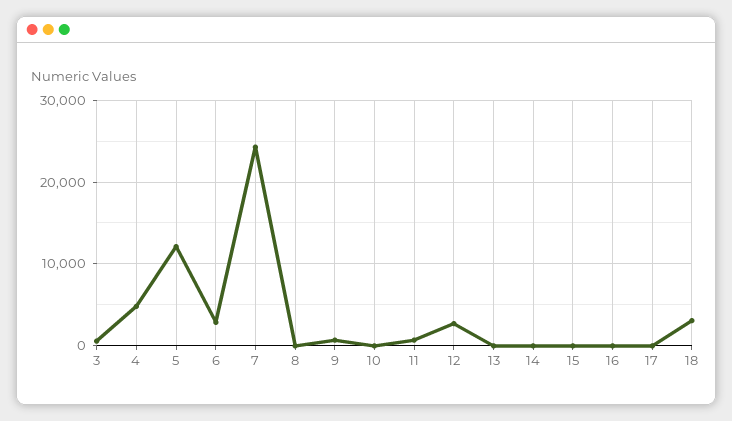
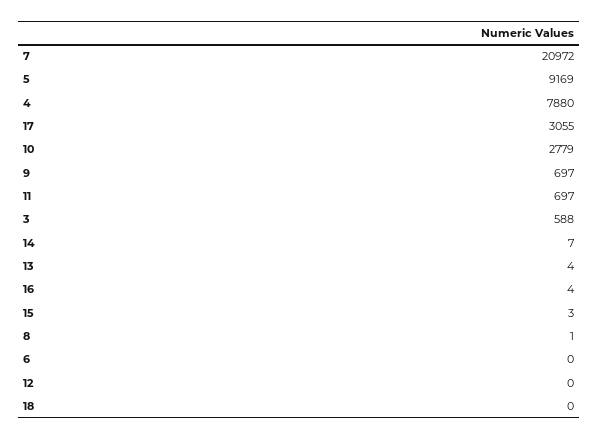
  {
    "3": 588,
-   "4": 5000,
+   "4": 7880,
-   "5": 12000,
+   "5": 9169,
-   "6": 3000,
+   "6": 0,
-   "7": 24000,
+   "7": 20972,
    "8": 1,
    "9": 697,
-   "10": 0,
+   "10": 2779,
    "11": 697,
-   "12": 3000,
+   "12": 0,
    "13": 4,
    "14": 7,
    "15": 3,
    "16": 4,
-   "17": 0,
+   "17": 3055,
-   "18": 3000
+   "18": 0
  }

